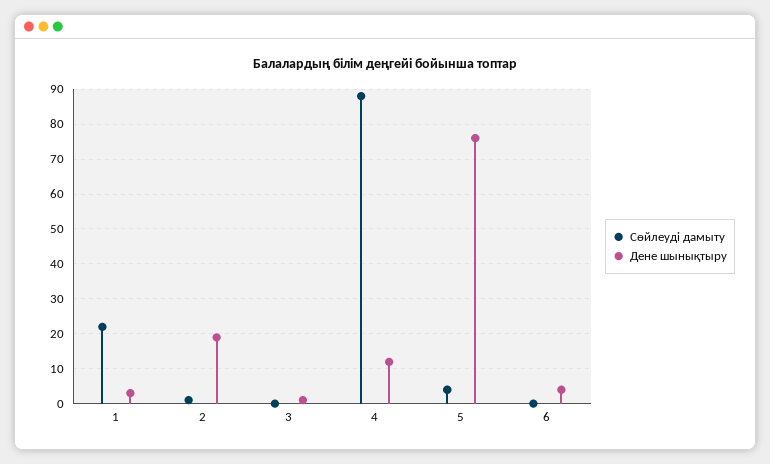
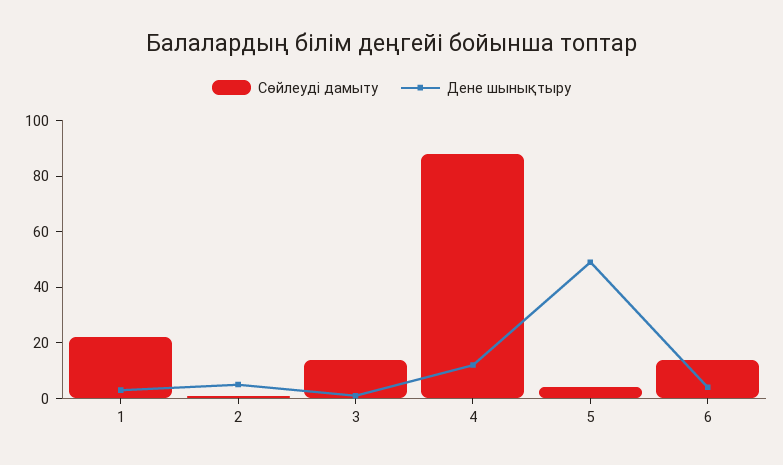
  {
    "Сөйлеуді дамыту": {
      "1": 20,
      "2": 0,
-     "3": 0,
+     "3": 15,
      "4": 90,
      "5": 5,
-     "6": 0
+     "6": 15
    },
    "Дене шынықтыру": {
      "1": 5,
-     "2": 20,
+     "2": 5,
      "3": 0,
      "4": 10,
-     "5": 75,
+     "5": 50,
      "6": 5
    }
  }

